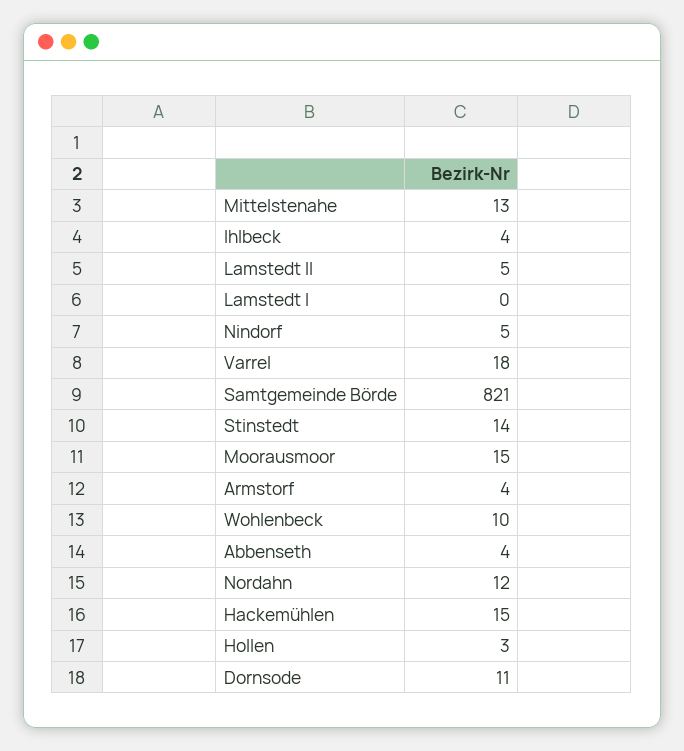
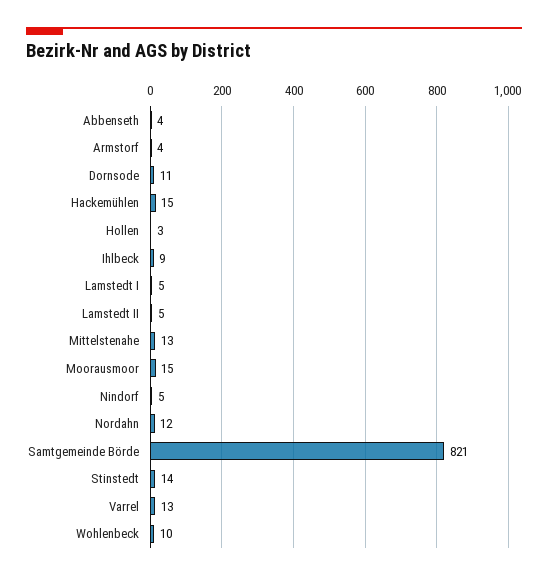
  {
    "Mittelstenahe": 13,
-   "Ihlbeck": 4,
+   "Ihlbeck": 9,
    "Lamstedt II": 5,
-   "Lamstedt I": 0,
+   "Lamstedt I": 5,
    "Nindorf": 5,
-   "Varrel": 18,
+   "Varrel": 13,
    "Samtgemeinde Börde": 821,
    "Stinstedt": 14,
    "Moorausmoor": 15,
    "Armstorf": 4,
    "Wohlenbeck": 10,
    "Abbenseth": 4,
    "Nordahn": 12,
    "Hackemühlen": 15,
    "Hollen": 3,
    "Dornsode": 11
  }

